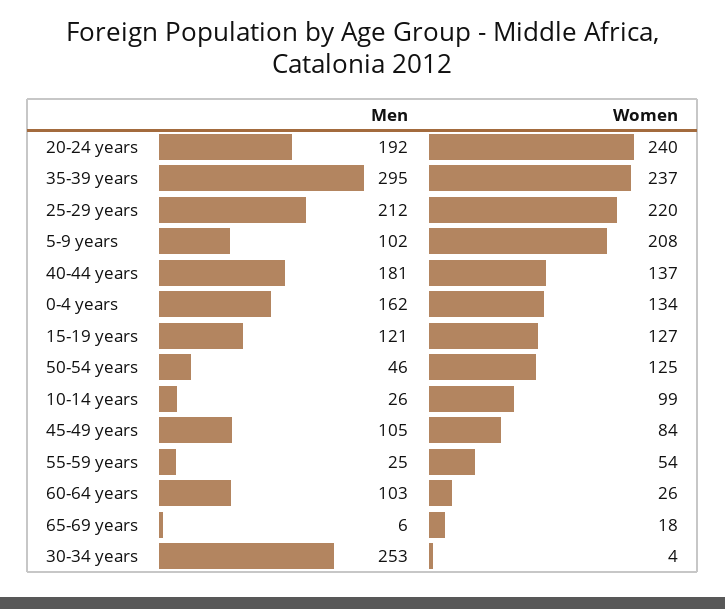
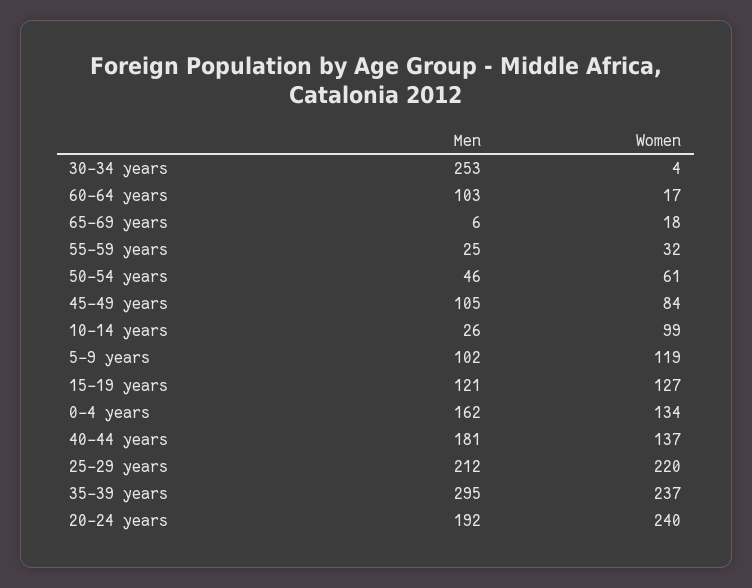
  {
    "Men": {
      "20-24 years": 192,
      "35-39 years": 295,
      "25-29 years": 212,
      "5-9 years": 102,
      "40-44 years": 181,
      "0-4 years": 162,
      "15-19 years": 121,
      "50-54 years": 46,
      "10-14 years": 26,
      "45-49 years": 105,
      "55-59 years": 25,
      "60-64 years": 103,
      "65-69 years": 6,
      "30-34 years": 253
    },
    "Women": {
      "20-24 years": 240,
      "35-39 years": 237,
      "25-29 years": 220,
-     "5-9 years": 208,
+     "5-9 years": 119,
      "40-44 years": 137,
      "0-4 years": 134,
      "15-19 years": 127,
-     "50-54 years": 125,
+     "50-54 years": 61,
      "10-14 years": 99,
      "45-49 years": 84,
-     "55-59 years": 54,
+     "55-59 years": 32,
-     "60-64 years": 26,
+     "60-64 years": 17,
      "65-69 years": 18,
      "30-34 years": 4
    }
  }

